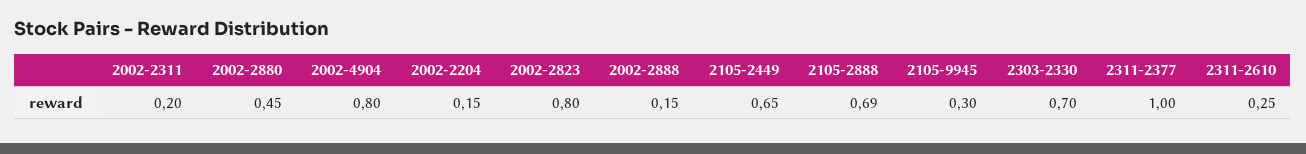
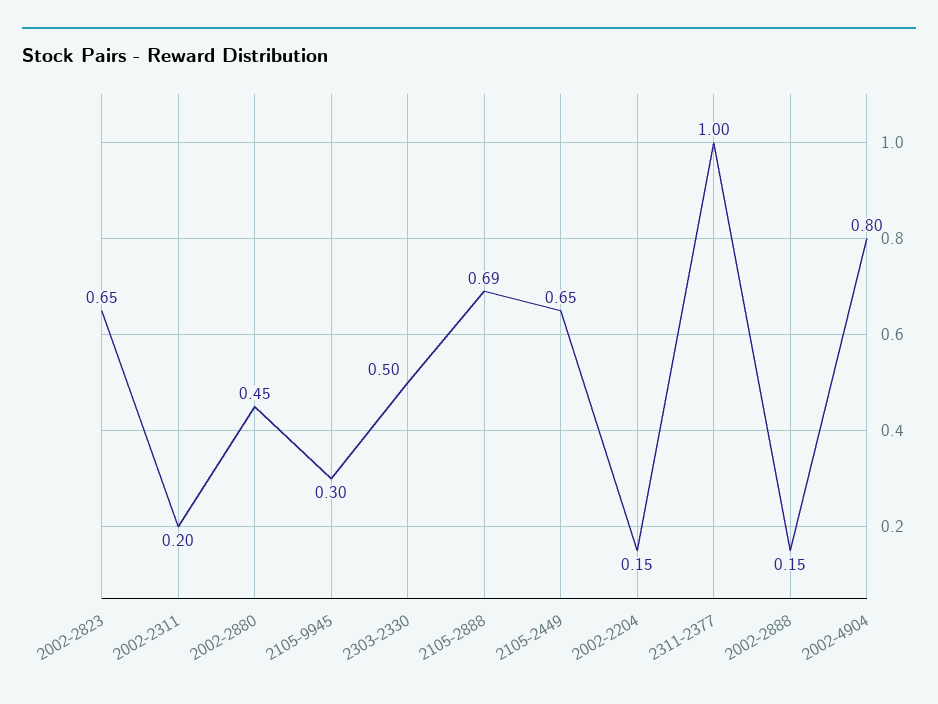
  {
    "2002-2311": 0.2,
    "2002-2880": 0.45,
    "2002-4904": 0.8,
    "2002-2204": 0.15,
-   "2002-2823": 0.8,
+   "2002-2823": 0.65,
    "2002-2888": 0.15,
    "2105-2449": 0.65,
    "2105-2888": 0.69,
    "2105-9945": 0.3,
-   "2303-2330": 0.7,
+   "2303-2330": 0.5,
-   "2311-2377": 1,
+   "2311-2377": 1
-   "2311-2610": 0.25
  }

